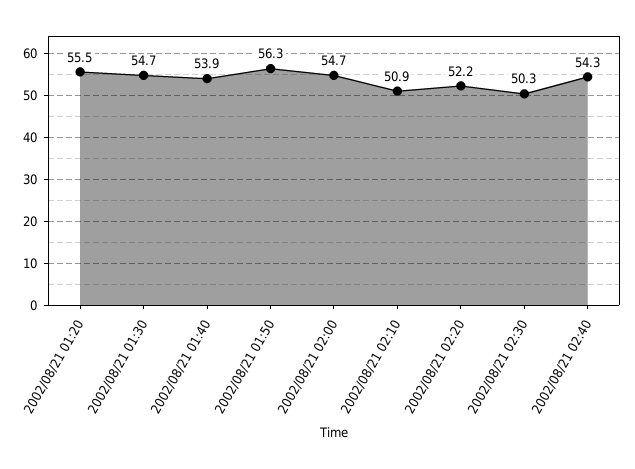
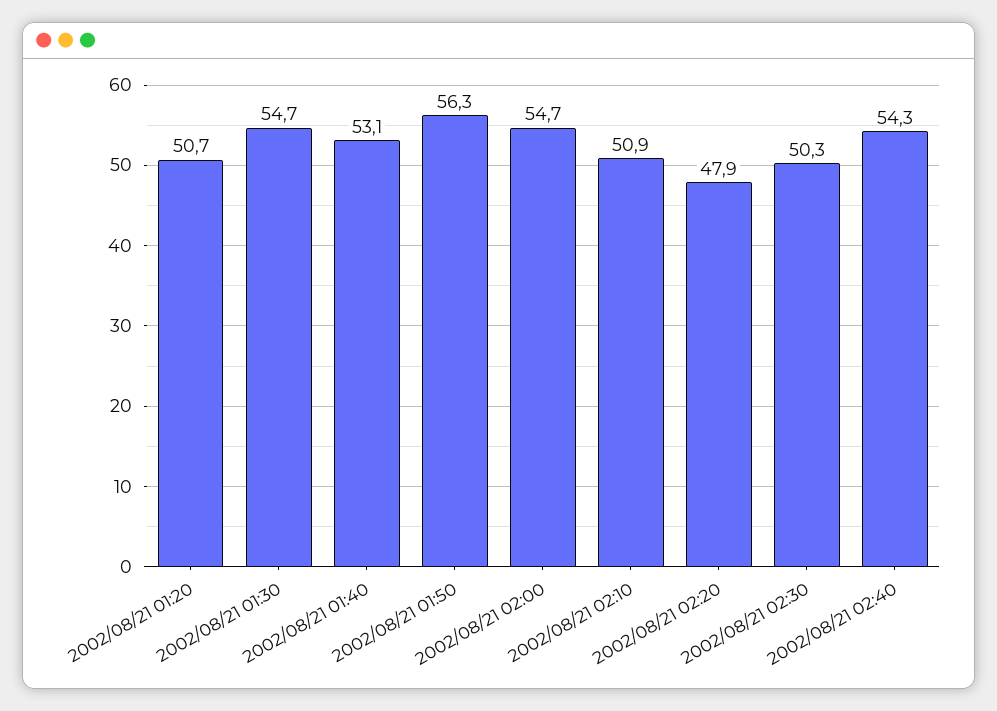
  {
-   "2002/08/21 01:20": 55.5,
+   "2002/08/21 01:20": 50.7,
    "2002/08/21 01:30": 54.7,
-   "2002/08/21 01:40": 53.9,
+   "2002/08/21 01:40": 53.1,
    "2002/08/21 01:50": 56.3,
    "2002/08/21 02:00": 54.7,
    "2002/08/21 02:10": 50.9,
-   "2002/08/21 02:20": 52.2,
+   "2002/08/21 02:20": 47.9,
    "2002/08/21 02:30": 50.3,
    "2002/08/21 02:40": 54.3
  }

